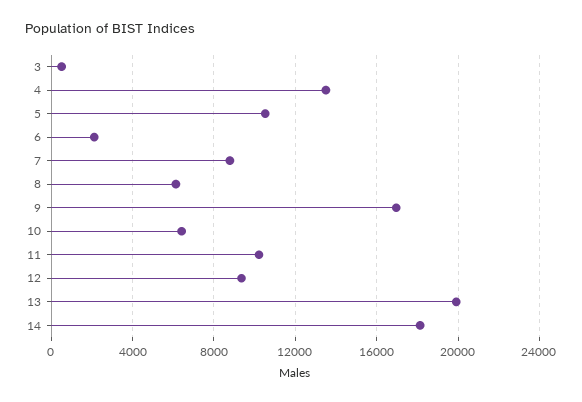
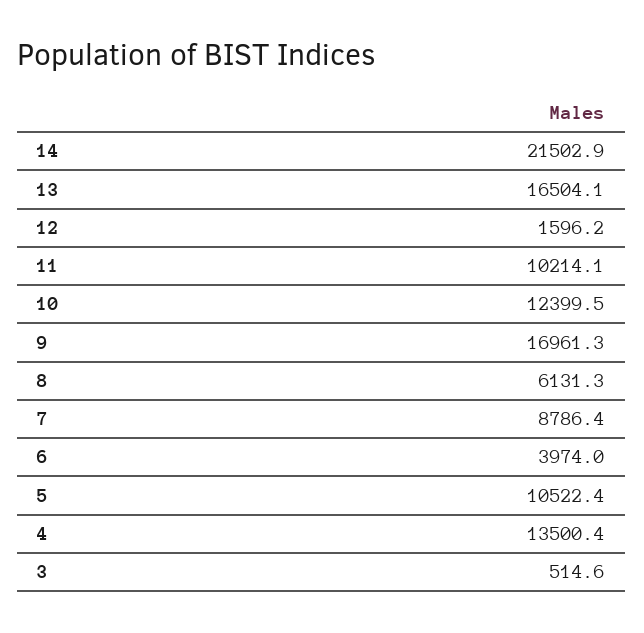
  {
    "3": 514.6,
    "4": 13500.4,
    "5": 10522.4,
-   "6": 2000,
+   "6": 3974,
    "7": 8786.4,
    "8": 6131.3,
    "9": 16961.3,
-   "10": 6500,
+   "10": 12399.5,
    "11": 10214.1,
-   "12": 9500,
+   "12": 1596.2,
-   "13": 20000,
+   "13": 16504.1,
-   "14": 18000
+   "14": 21502.9
  }

